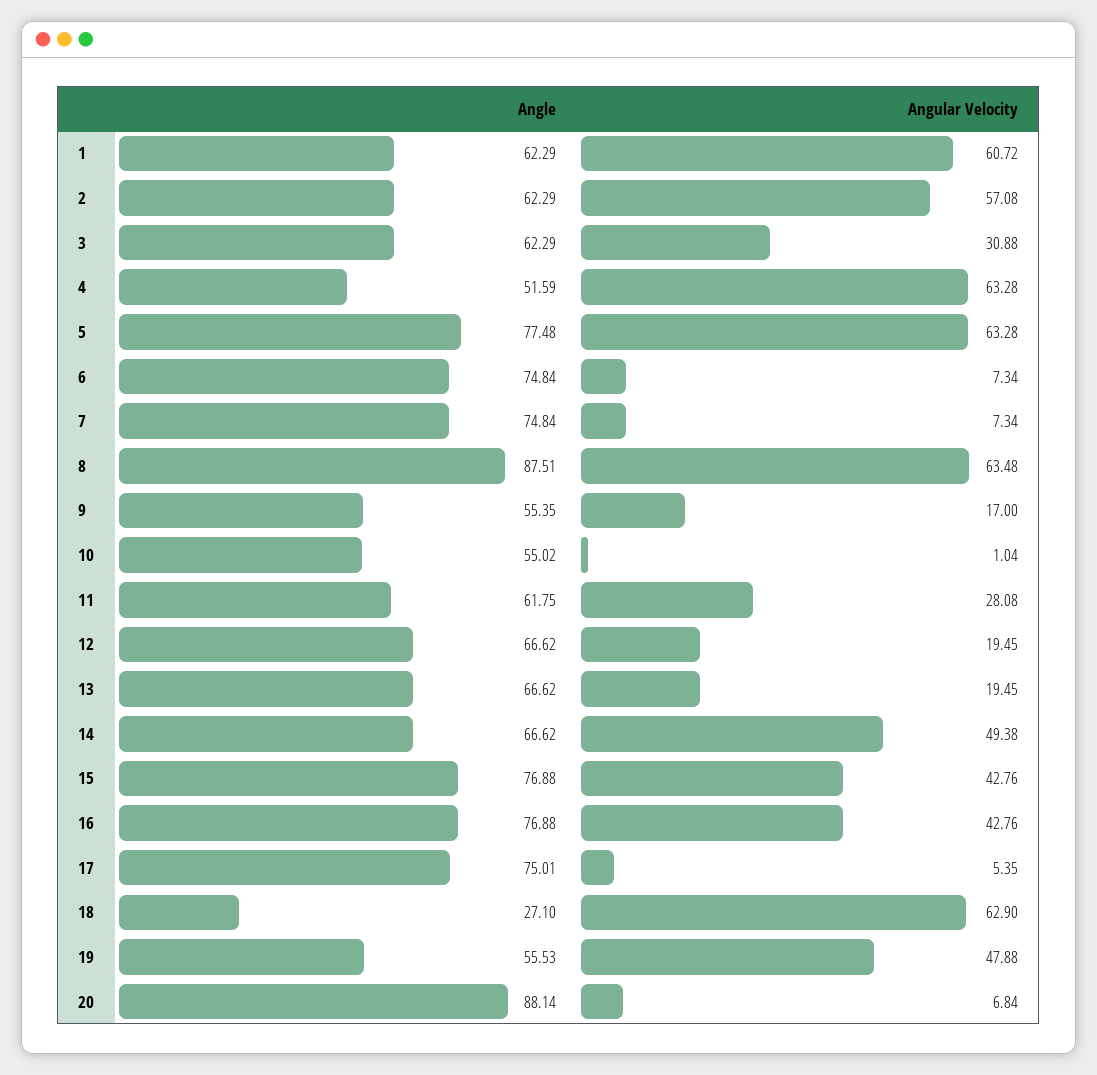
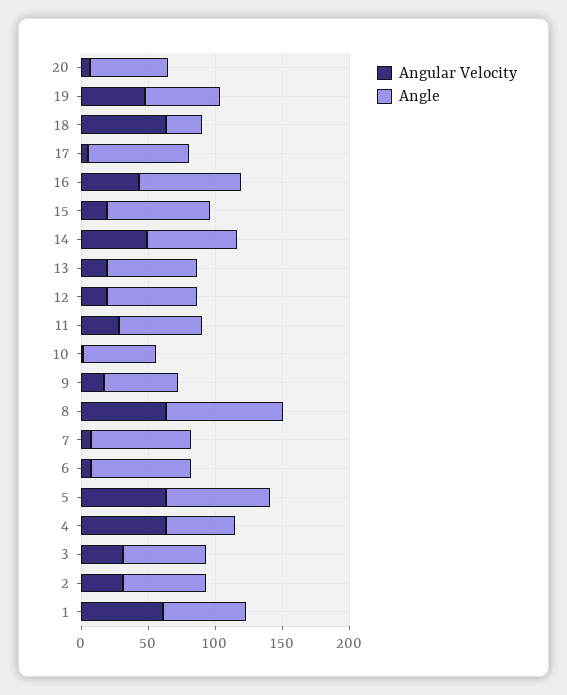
  {
    "Angle": {
      "1": 62.29,
      "2": 62.29,
      "3": 62.29,
      "4": 51.59,
      "5": 77.48,
      "6": 74.84,
      "7": 74.84,
      "8": 87.51,
      "9": 55.35,
      "10": 55.02,
      "11": 61.75,
      "12": 66.62,
      "13": 66.62,
      "14": 66.62,
      "15": 76.88,
      "16": 76.88,
      "17": 75.01,
      "18": 27.1,
      "19": 55.53,
-     "20": 88.14
+     "20": 60
    },
    "Angular Velocity": {
      "1": 60.72,
-     "2": 57.08,
+     "2": 30,
      "3": 30.88,
      "4": 63.28,
      "5": 63.28,
      "6": 7.34,
      "7": 7.34,
      "8": 63.48,
      "9": 17,
      "10": 1.04,
      "11": 28.08,
      "12": 19.45,
      "13": 19.45,
      "14": 49.38,
-     "15": 42.76,
+     "15": 20,
      "16": 42.76,
      "17": 5.35,
      "18": 62.9,
      "19": 47.88,
      "20": 6.84
    }
  }

